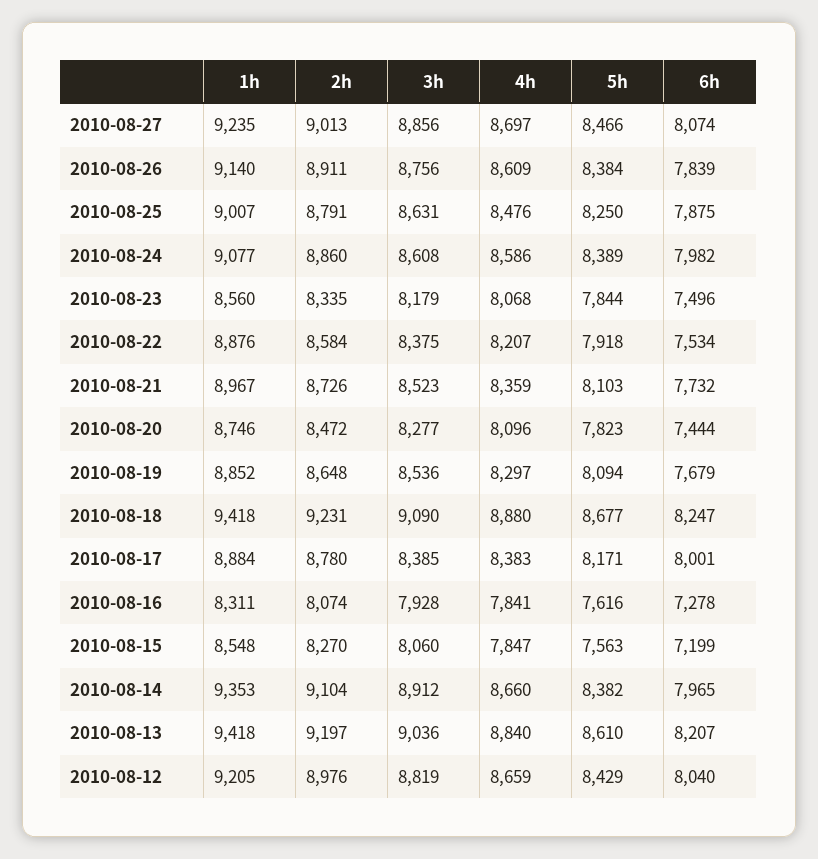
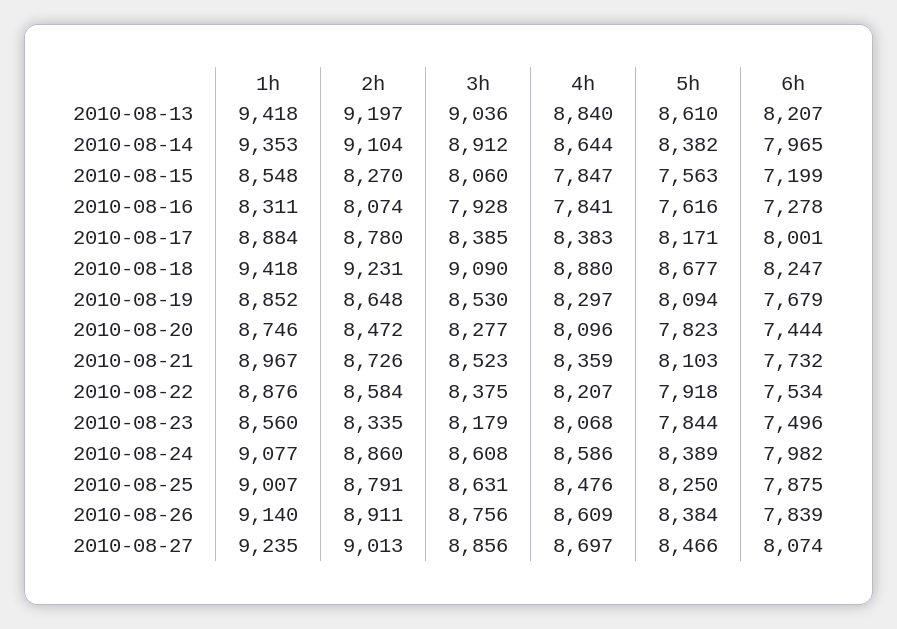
  {
    "1h": {
      "2010-08-27": 9235,
      "2010-08-26": 9140,
      "2010-08-25": 9007,
      "2010-08-24": 9077,
      "2010-08-23": 8560,
      "2010-08-22": 8876,
      "2010-08-21": 8967,
      "2010-08-20": 8746,
      "2010-08-19": 8852,
      "2010-08-18": 9418,
      "2010-08-17": 8884,
      "2010-08-16": 8311,
      "2010-08-15": 8548,
      "2010-08-14": 9353,
-     "2010-08-13": 9418,
+     "2010-08-13": 9418
-     "2010-08-12": 9205
    },
    "2h": {
      "2010-08-27": 9013,
      "2010-08-26": 8911,
      "2010-08-25": 8791,
      "2010-08-24": 8860,
      "2010-08-23": 8335,
      "2010-08-22": 8584,
      "2010-08-21": 8726,
      "2010-08-20": 8472,
      "2010-08-19": 8648,
      "2010-08-18": 9231,
      "2010-08-17": 8780,
      "2010-08-16": 8074,
      "2010-08-15": 8270,
      "2010-08-14": 9104,
-     "2010-08-13": 9197,
+     "2010-08-13": 9197
-     "2010-08-12": 8976
    },
    "3h": {
      "2010-08-27": 8856,
      "2010-08-26": 8756,
      "2010-08-25": 8631,
      "2010-08-24": 8608,
      "2010-08-23": 8179,
      "2010-08-22": 8375,
      "2010-08-21": 8523,
      "2010-08-20": 8277,
-     "2010-08-19": 8536,
+     "2010-08-19": 8530,
      "2010-08-18": 9090,
      "2010-08-17": 8385,
      "2010-08-16": 7928,
      "2010-08-15": 8060,
      "2010-08-14": 8912,
-     "2010-08-13": 9036,
+     "2010-08-13": 9036
-     "2010-08-12": 8819
    },
    "4h": {
      "2010-08-27": 8697,
      "2010-08-26": 8609,
      "2010-08-25": 8476,
      "2010-08-24": 8586,
      "2010-08-23": 8068,
      "2010-08-22": 8207,
      "2010-08-21": 8359,
      "2010-08-20": 8096,
      "2010-08-19": 8297,
      "2010-08-18": 8880,
      "2010-08-17": 8383,
      "2010-08-16": 7841,
      "2010-08-15": 7847,
-     "2010-08-14": 8660,
+     "2010-08-14": 8644,
-     "2010-08-13": 8840,
+     "2010-08-13": 8840
-     "2010-08-12": 8659
    },
    "5h": {
      "2010-08-27": 8466,
      "2010-08-26": 8384,
      "2010-08-25": 8250,
      "2010-08-24": 8389,
      "2010-08-23": 7844,
      "2010-08-22": 7918,
      "2010-08-21": 8103,
      "2010-08-20": 7823,
      "2010-08-19": 8094,
      "2010-08-18": 8677,
      "2010-08-17": 8171,
      "2010-08-16": 7616,
      "2010-08-15": 7563,
      "2010-08-14": 8382,
-     "2010-08-13": 8610,
+     "2010-08-13": 8610
-     "2010-08-12": 8429
    },
    "6h": {
      "2010-08-27": 8074,
      "2010-08-26": 7839,
      "2010-08-25": 7875,
      "2010-08-24": 7982,
      "2010-08-23": 7496,
      "2010-08-22": 7534,
      "2010-08-21": 7732,
      "2010-08-20": 7444,
      "2010-08-19": 7679,
      "2010-08-18": 8247,
      "2010-08-17": 8001,
      "2010-08-16": 7278,
      "2010-08-15": 7199,
      "2010-08-14": 7965,
-     "2010-08-13": 8207,
+     "2010-08-13": 8207
-     "2010-08-12": 8040
    }
  }

